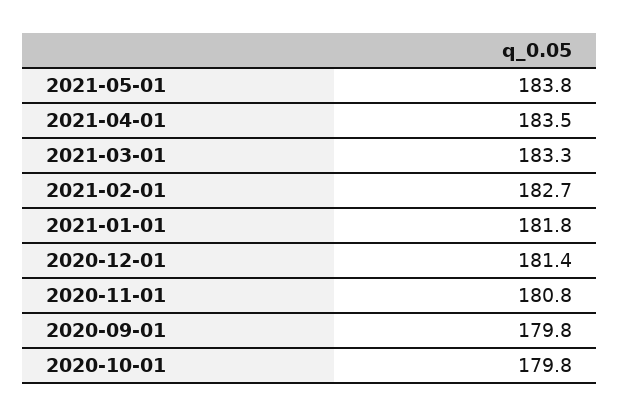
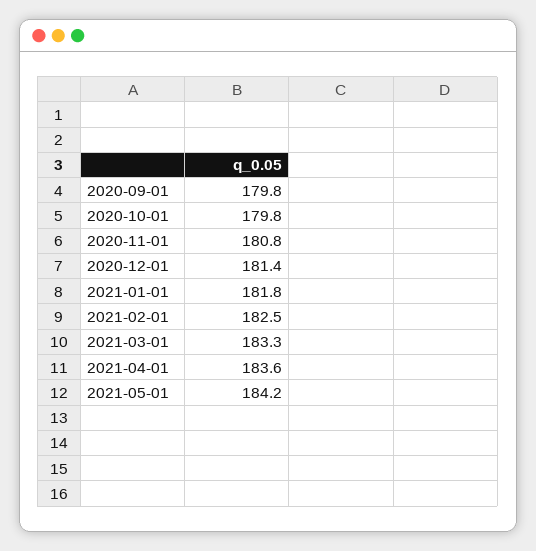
  {
-   "2021-05-01": 183.8,
+   "2021-05-01": 184.2,
-   "2021-04-01": 183.5,
+   "2021-04-01": 183.6,
    "2021-03-01": 183.3,
-   "2021-02-01": 182.7,
+   "2021-02-01": 182.5,
    "2021-01-01": 181.8,
    "2020-12-01": 181.4,
    "2020-11-01": 180.8,
    "2020-09-01": 179.8,
    "2020-10-01": 179.8
  }

